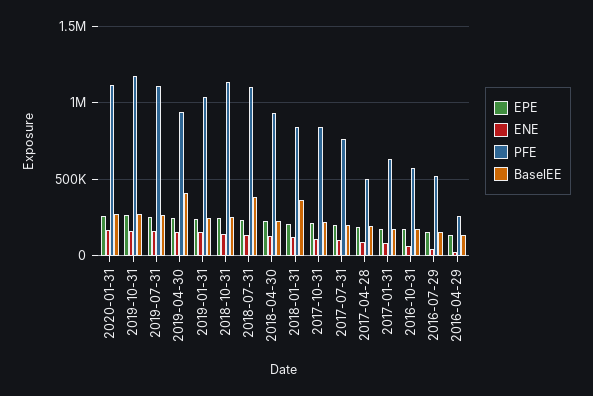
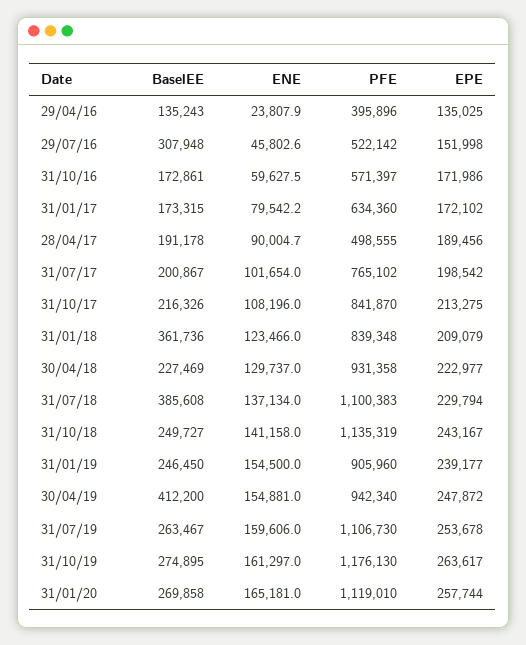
  {
    "EPE": {
      "2020-01-31": 257744,
      "2019-10-31": 263617,
      "2019-07-31": 253678,
      "2019-04-30": 247872,
      "2019-01-31": 239177,
      "2018-10-31": 243167,
      "2018-07-31": 229794,
      "2018-04-30": 222977,
      "2018-01-31": 209079,
      "2017-10-31": 213275,
      "2017-07-31": 198542,
      "2017-04-28": 189456,
      "2017-01-31": 172102,
      "2016-10-31": 171986,
      "2016-07-29": 151998,
      "2016-04-29": 135025
    },
    "ENE": {
      "2020-01-31": 165181,
      "2019-10-31": 161297,
      "2019-07-31": 159606,
      "2019-04-30": 154881,
      "2019-01-31": 154500,
      "2018-10-31": 141158,
      "2018-07-31": 137134,
      "2018-04-30": 129737,
      "2018-01-31": 123466,
      "2017-10-31": 108196,
      "2017-07-31": 101654,
      "2017-04-28": 90004.7,
      "2017-01-31": 79542.2,
      "2016-10-31": 59627.5,
      "2016-07-29": 45802.6,
      "2016-04-29": 23807.9
    },
    "PFE": {
      "2020-01-31": 1119010,
      "2019-10-31": 1176130,
      "2019-07-31": 1106730,
      "2019-04-30": 942340,
-     "2019-01-31": 1050000,
+     "2019-01-31": 905960,
      "2018-10-31": 1135319,
      "2018-07-31": 1100383,
      "2018-04-30": 931358,
      "2018-01-31": 839348,
      "2017-10-31": 841870,
      "2017-07-31": 765102,
      "2017-04-28": 498555,
      "2017-01-31": 634360,
      "2016-10-31": 571397,
      "2016-07-29": 522142,
-     "2016-04-29": 250000
+     "2016-04-29": 395896
    },
    "BaselEE": {
      "2020-01-31": 269858,
      "2019-10-31": 274895,
      "2019-07-31": 263467,
      "2019-04-30": 412200,
      "2019-01-31": 246450,
      "2018-10-31": 249727,
      "2018-07-31": 385608,
      "2018-04-30": 227469,
      "2018-01-31": 361736,
      "2017-10-31": 216326,
      "2017-07-31": 200867,
      "2017-04-28": 191178,
      "2017-01-31": 173315,
      "2016-10-31": 172861,
-     "2016-07-29": 150000,
+     "2016-07-29": 307948,
      "2016-04-29": 135243
    }
  }

